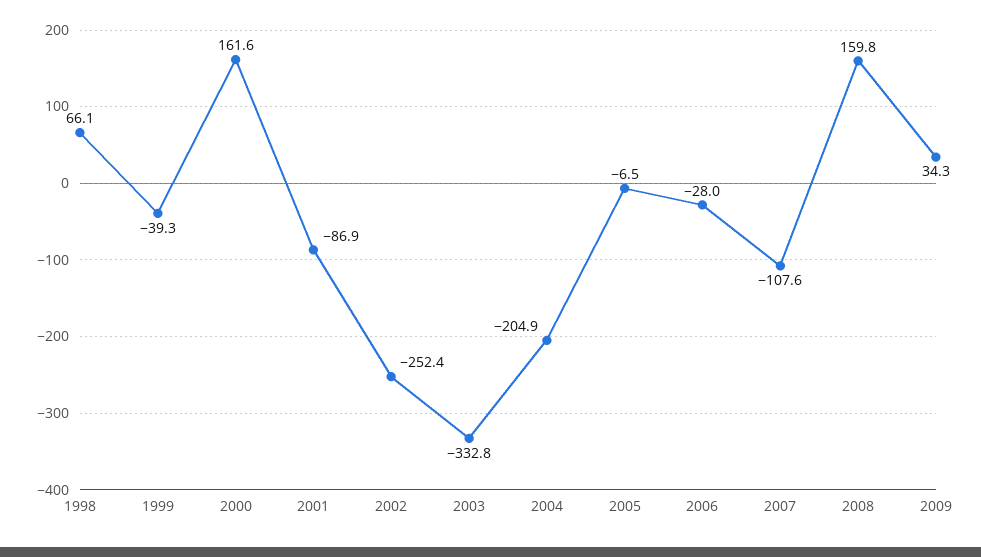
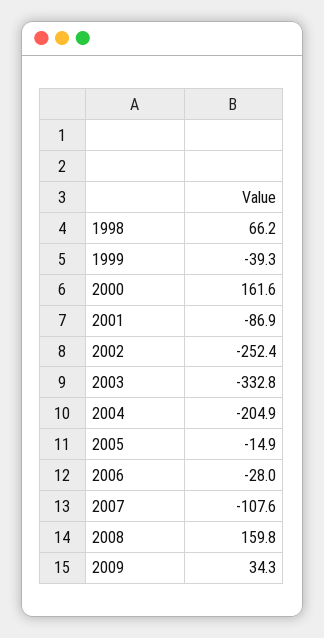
  {
-   "1998": 66.1,
+   "1998": 66.2,
    "1999": -39.3,
    "2000": 161.6,
    "2001": -86.9,
    "2002": -252.4,
    "2003": -332.8,
    "2004": -204.9,
-   "2005": -6.5,
+   "2005": -14.9,
    "2006": -28,
    "2007": -107.6,
    "2008": 159.8,
    "2009": 34.3
  }

